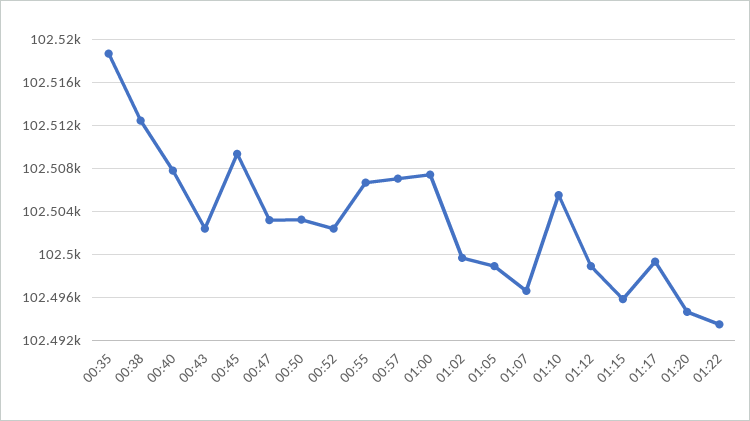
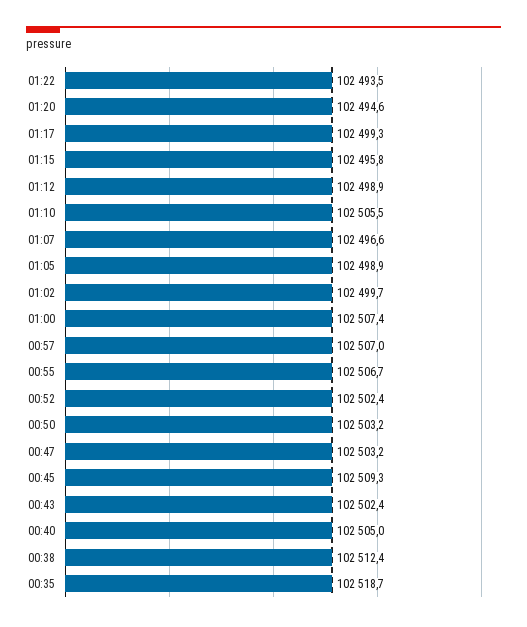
  {
    "00:35": 102518.7,
    "00:38": 102512.4,
-   "00:40": 102508,
+   "00:40": 102505,
    "00:43": 102502.4,
    "00:45": 102509.3,
    "00:47": 102503.2,
    "00:50": 102503.2,
    "00:52": 102502.4,
    "00:55": 102506.7,
    "00:57": 102507,
    "01:00": 102507.4,
    "01:02": 102499.7,
    "01:05": 102498.9,
    "01:07": 102496.6,
    "01:10": 102505.5,
    "01:12": 102498.9,
    "01:15": 102495.8,
    "01:17": 102499.3,
    "01:20": 102494.6,
    "01:22": 102493.5
  }

